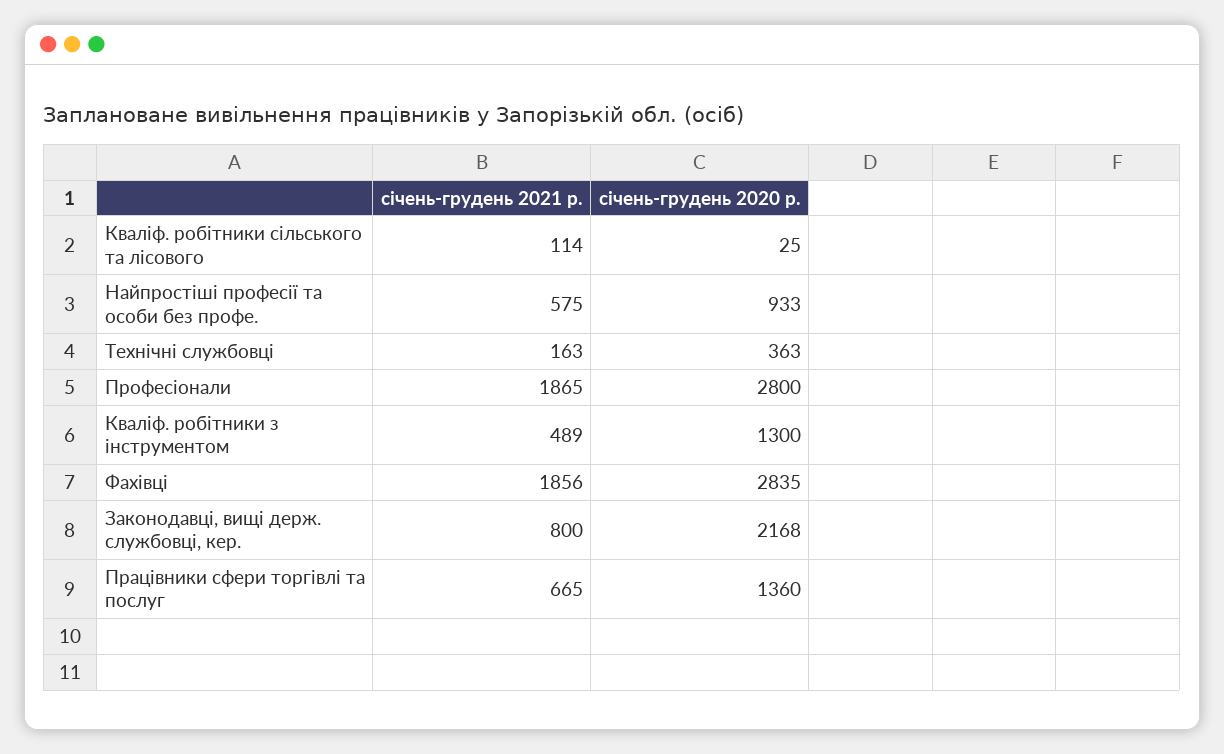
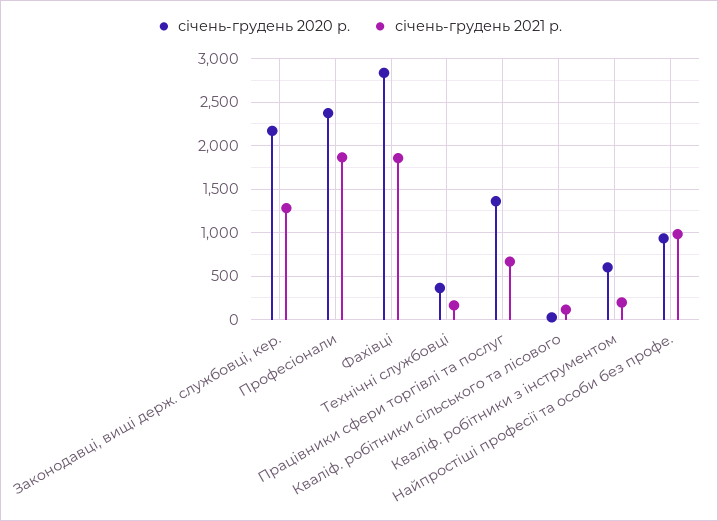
  {
    "січень-грудень 2021 р.": {
      "Кваліф. робітники сільського та лісового": 114,
-     "Найпростіші професії та особи без профе.": 575,
+     "Найпростіші професії та особи без профе.": 1000,
      "Технічні службовці": 163,
      "Професіонали": 1865,
-     "Кваліф. робітники з інструментом": 489,
+     "Кваліф. робітники з інструментом": 200,
      "Фахівці": 1856,
-     "Законодавці, вищі держ. службовці, кер.": 800,
+     "Законодавці, вищі держ. службовці, кер.": 1300,
      "Працівники сфери торгівлі та послуг": 665
    },
    "січень-грудень 2020 р.": {
      "Кваліф. робітники сільського та лісового": 25,
      "Найпростіші професії та особи без профе.": 933,
      "Технічні службовці": 363,
-     "Професіонали": 2800,
+     "Професіонали": 2400,
-     "Кваліф. робітники з інструментом": 1300,
+     "Кваліф. робітники з інструментом": 600,
      "Фахівці": 2835,
      "Законодавці, вищі держ. службовці, кер.": 2168,
      "Працівники сфери торгівлі та послуг": 1360
    }
  }

